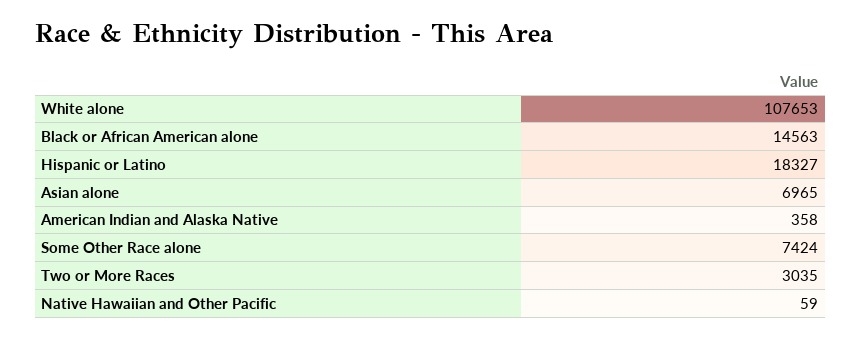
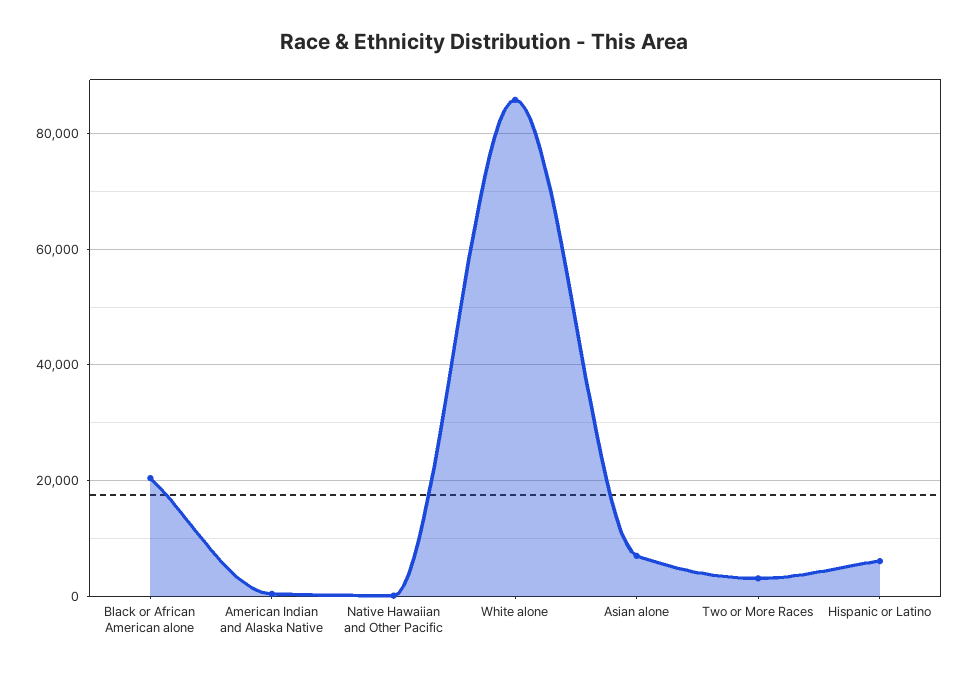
  {
-   "White alone": 107653,
+   "White alone": 86000,
-   "Black or African American alone": 14563,
+   "Black or African American alone": 20000,
-   "Hispanic or Latino": 18327,
+   "Hispanic or Latino": 6000,
    "Asian alone": 6965,
    "American Indian and Alaska Native": 358,
-   "Some Other Race alone": 7424,
    "Two or More Races": 3035,
    "Native Hawaiian and Other Pacific": 59
  }

